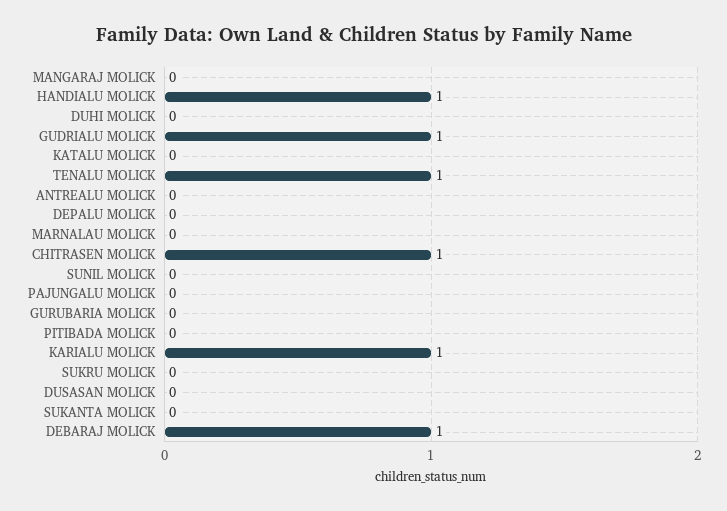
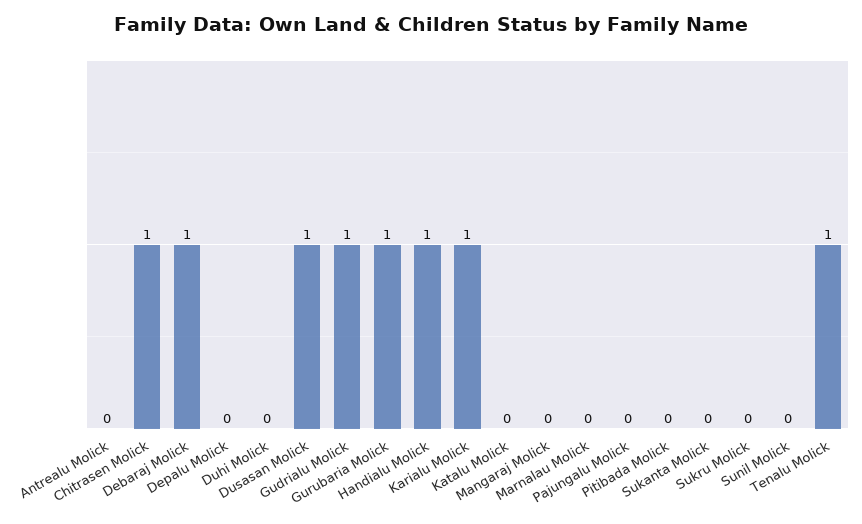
  {
    "MANGARAJ MOLICK": 0,
    "HANDIALU MOLICK": 1,
    "DUHI MOLICK": 0,
    "GUDRIALU MOLICK": 1,
    "KATALU MOLICK": 0,
    "TENALU MOLICK": 1,
    "ANTREALU MOLICK": 0,
    "DEPALU MOLICK": 0,
    "MARNALAU MOLICK": 0,
    "CHITRASEN MOLICK": 1,
    "SUNIL MOLICK": 0,
    "PAJUNGALU MOLICK": 0,
-   "GURUBARIA MOLICK": 0,
+   "GURUBARIA MOLICK": 1,
    "PITIBADA MOLICK": 0,
    "KARIALU MOLICK": 1,
    "SUKRU MOLICK": 0,
-   "DUSASAN MOLICK": 0,
+   "DUSASAN MOLICK": 1,
    "SUKANTA MOLICK": 0,
    "DEBARAJ MOLICK": 1
  }

